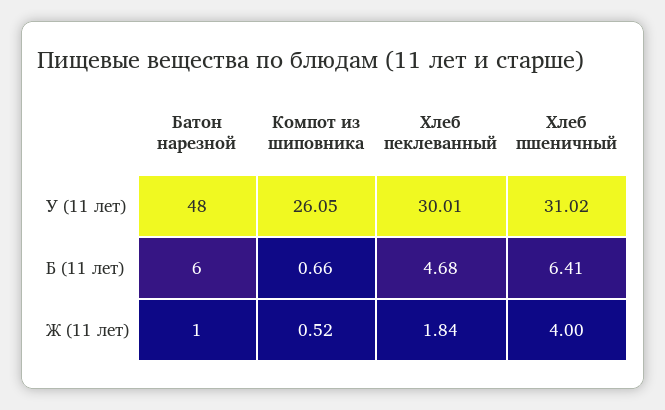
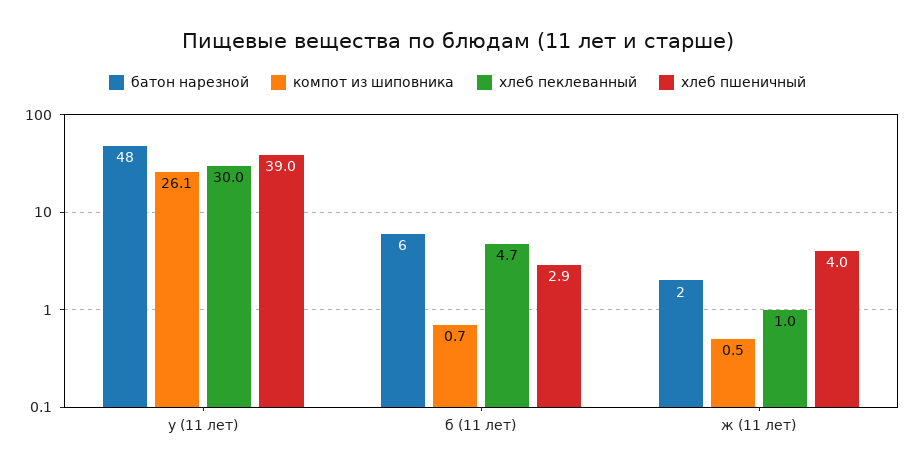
  {
    "Батон нарезной": {
      "У (11 лет)": 48,
      "Б (11 лет)": 6,
-     "Ж (11 лет)": 1
+     "Ж (11 лет)": 2
    },
    "Компот из шиповника": {
      "У (11 лет)": 26.05,
      "Б (11 лет)": 0.66,
      "Ж (11 лет)": 0.52
    },
    "Хлеб пеклеванный": {
      "У (11 лет)": 30.01,
      "Б (11 лет)": 4.68,
-     "Ж (11 лет)": 1.84
+     "Ж (11 лет)": 1
    },
    "Хлеб пшеничный": {
-     "У (11 лет)": 31.02,
+     "У (11 лет)": 39,
-     "Б (11 лет)": 6.41,
+     "Б (11 лет)": 2.9,
      "Ж (11 лет)": 4
    }
  }

